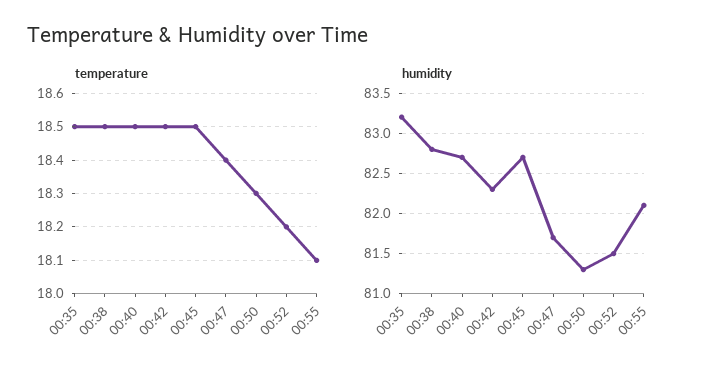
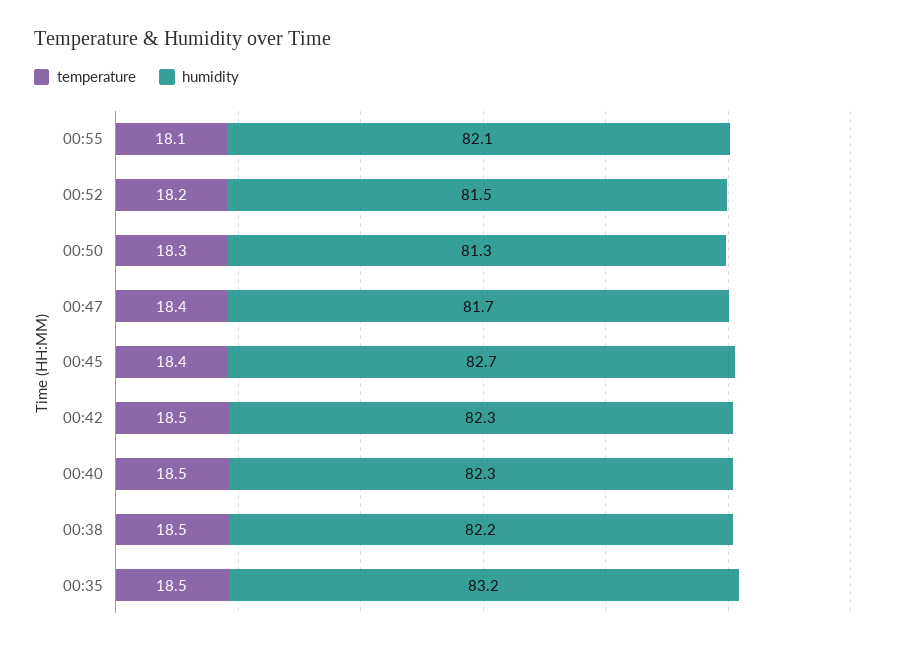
  {
    "temperature": {
      "00:35": 18.5,
      "00:38": 18.5,
      "00:40": 18.5,
      "00:42": 18.5,
-     "00:45": 18.5,
+     "00:45": 18.4,
      "00:47": 18.4,
      "00:50": 18.3,
      "00:52": 18.2,
      "00:55": 18.1
    },
    "humidity": {
      "00:35": 83.2,
-     "00:38": 82.8,
+     "00:38": 82.2,
-     "00:40": 82.7,
+     "00:40": 82.3,
      "00:42": 82.3,
      "00:45": 82.7,
      "00:47": 81.7,
      "00:50": 81.3,
      "00:52": 81.5,
      "00:55": 82.1
    }
  }

